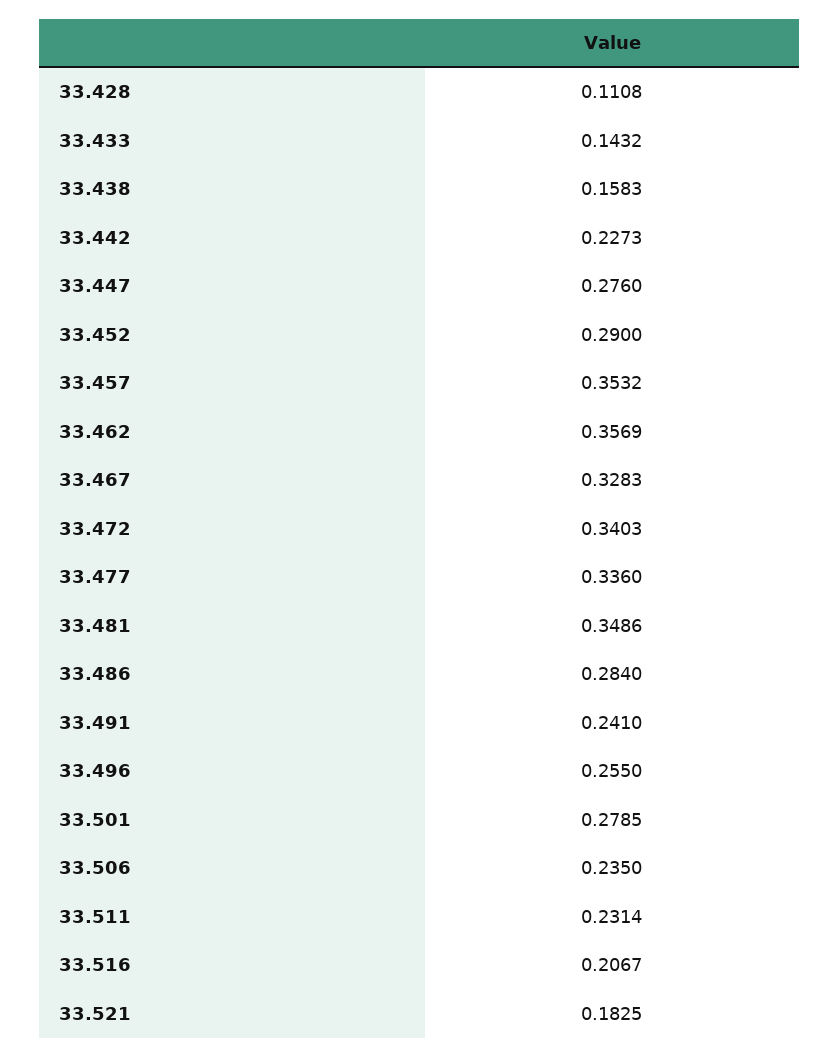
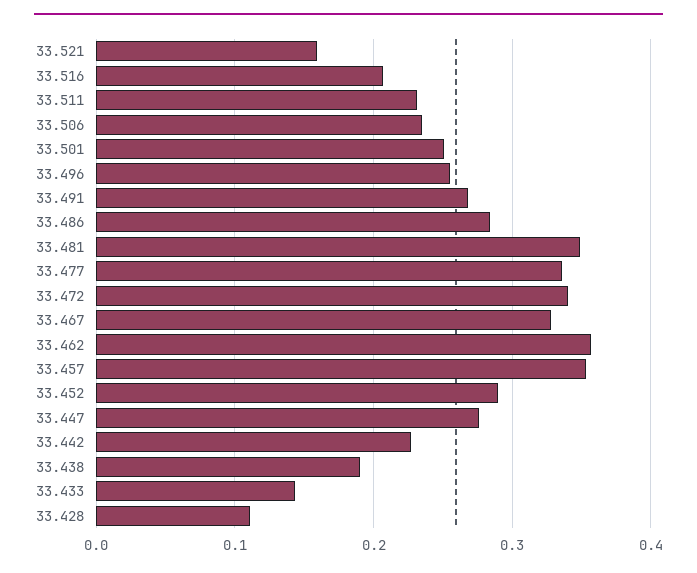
  {
    "33.428": 0.1108,
    "33.433": 0.1432,
-   "33.438": 0.1583,
+   "33.438": 0.19,
    "33.442": 0.2273,
    "33.447": 0.276,
    "33.452": 0.29,
    "33.457": 0.3532,
    "33.462": 0.3569,
    "33.467": 0.3283,
    "33.472": 0.3403,
    "33.477": 0.336,
    "33.481": 0.3486,
    "33.486": 0.284,
-   "33.491": 0.241,
+   "33.491": 0.27,
    "33.496": 0.255,
-   "33.501": 0.2785,
+   "33.501": 0.25,
    "33.506": 0.235,
    "33.511": 0.2314,
    "33.516": 0.2067,
-   "33.521": 0.1825
+   "33.521": 0.16
  }

